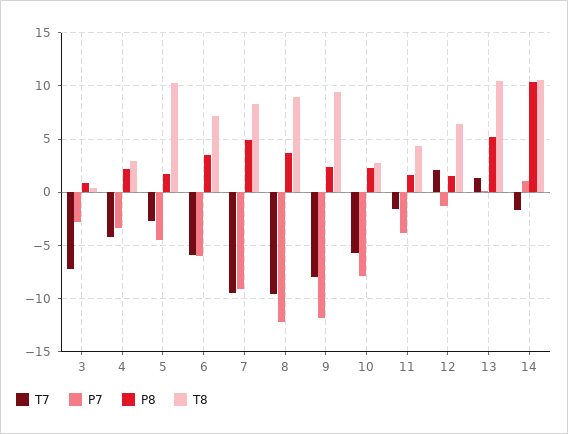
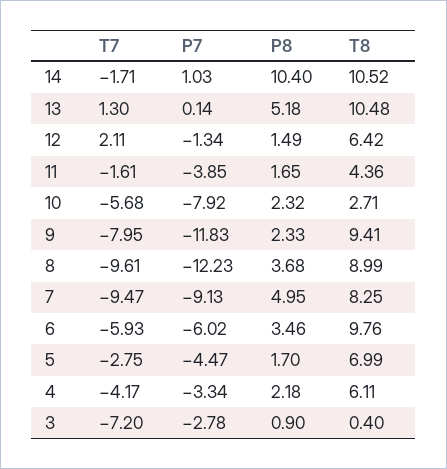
  {
    "T7": {
      "3": -7.2,
      "4": -4.17,
      "5": -2.75,
      "6": -5.93,
      "7": -9.47,
      "8": -9.61,
      "9": -7.95,
      "10": -5.68,
      "11": -1.61,
      "12": 2.11,
      "13": 1.3,
      "14": -1.71
    },
    "P7": {
      "3": -2.78,
      "4": -3.34,
      "5": -4.47,
      "6": -6.02,
      "7": -9.13,
      "8": -12.23,
      "9": -11.83,
      "10": -7.92,
      "11": -3.85,
      "12": -1.34,
      "13": 0.14,
      "14": 1.03
    },
    "P8": {
      "3": 0.9,
      "4": 2.18,
      "5": 1.7,
      "6": 3.46,
      "7": 4.95,
      "8": 3.68,
      "9": 2.33,
      "10": 2.32,
      "11": 1.65,
      "12": 1.49,
      "13": 5.18,
      "14": 10.4
    },
    "T8": {
      "3": 0.4,
-     "4": 3,
+     "4": 6.11,
-     "5": 10,
+     "5": 6.99,
-     "6": 7,
+     "6": 9.76,
      "7": 8.25,
      "8": 8.99,
      "9": 9.41,
      "10": 2.71,
      "11": 4.36,
      "12": 6.42,
      "13": 10.48,
      "14": 10.52
    }
  }

